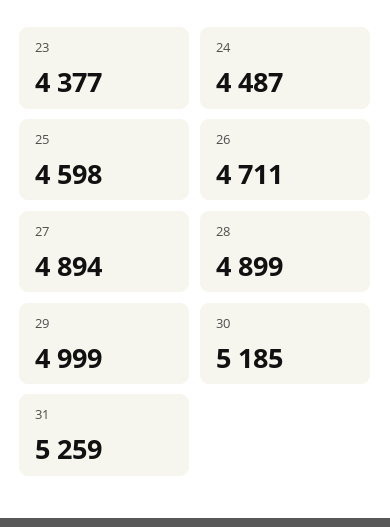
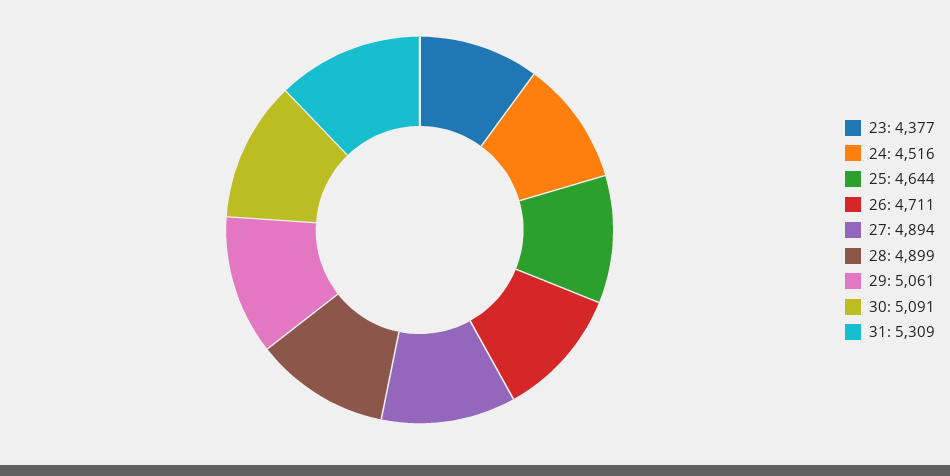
  {
    "23": 4377,
-   "24": 4487,
+   "24": 4516,
-   "25": 4598,
+   "25": 4644,
    "26": 4711,
    "27": 4894,
    "28": 4899,
-   "29": 4999,
+   "29": 5061,
-   "30": 5185,
+   "30": 5091,
-   "31": 5259
+   "31": 5309
  }

